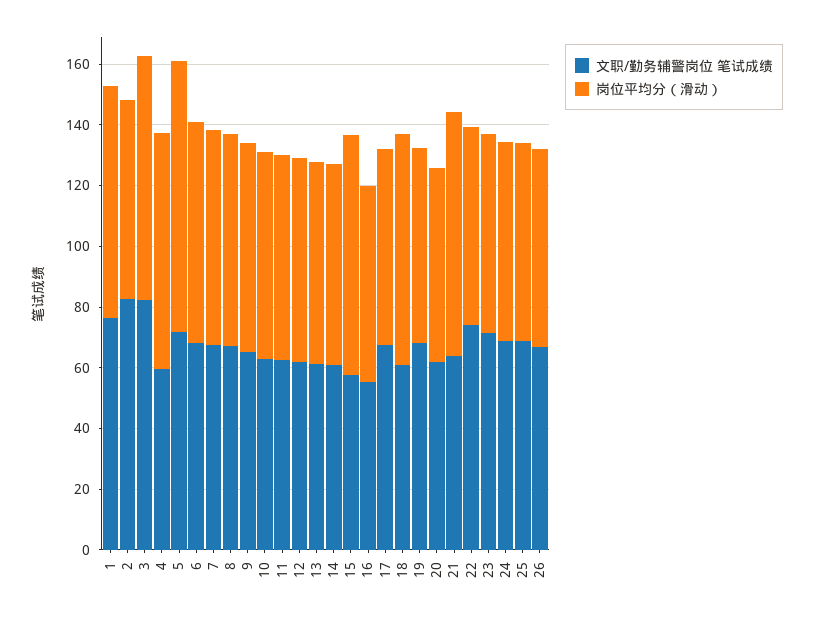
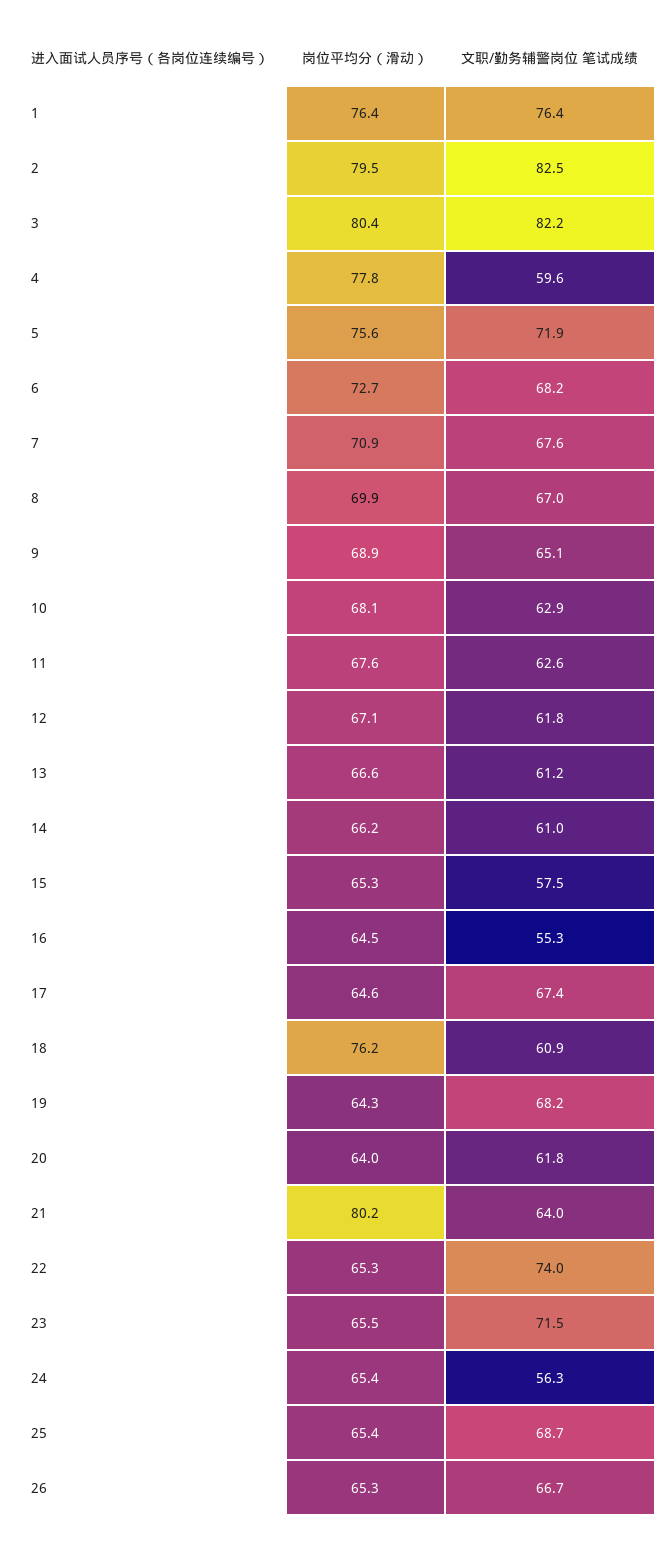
  {
    "文职/勤务辅警岗位 笔试成绩": {
      "1": 76.4,
      "2": 82.5,
      "3": 82.2,
      "4": 59.6,
      "5": 71.9,
      "6": 68.2,
      "7": 67.6,
      "8": 67,
      "9": 65.1,
      "10": 62.9,
      "11": 62.6,
      "12": 61.8,
      "13": 61.2,
      "14": 61,
      "15": 57.5,
      "16": 55.3,
      "17": 67.4,
      "18": 60.9,
      "19": 68.2,
      "20": 61.8,
      "21": 64,
      "22": 74,
      "23": 71.5,
-     "24": 70,
+     "24": 56.3,
      "25": 68.7,
      "26": 66.7
    },
    "岗位平均分（滑动）": {
      "1": 76.4,
-     "2": 65,
+     "2": 79.5,
      "3": 80.4,
      "4": 77.8,
-     "5": 90,
+     "5": 75.6,
      "6": 72.7,
      "7": 70.9,
      "8": 69.9,
      "9": 68.9,
      "10": 68.1,
      "11": 67.6,
      "12": 67.1,
      "13": 66.6,
      "14": 66.2,
-     "15": 80,
+     "15": 65.3,
      "16": 64.5,
      "17": 64.6,
      "18": 76.2,
      "19": 64.3,
      "20": 64,
      "21": 80.2,
      "22": 65.3,
      "23": 65.5,
      "24": 65.4,
      "25": 65.4,
      "26": 65.3
    }
  }

